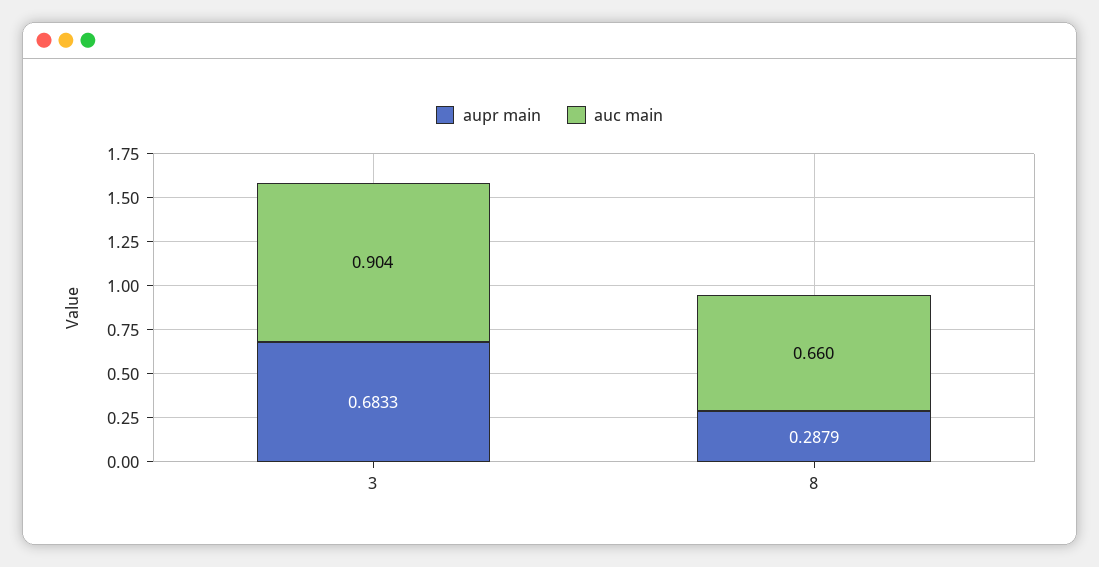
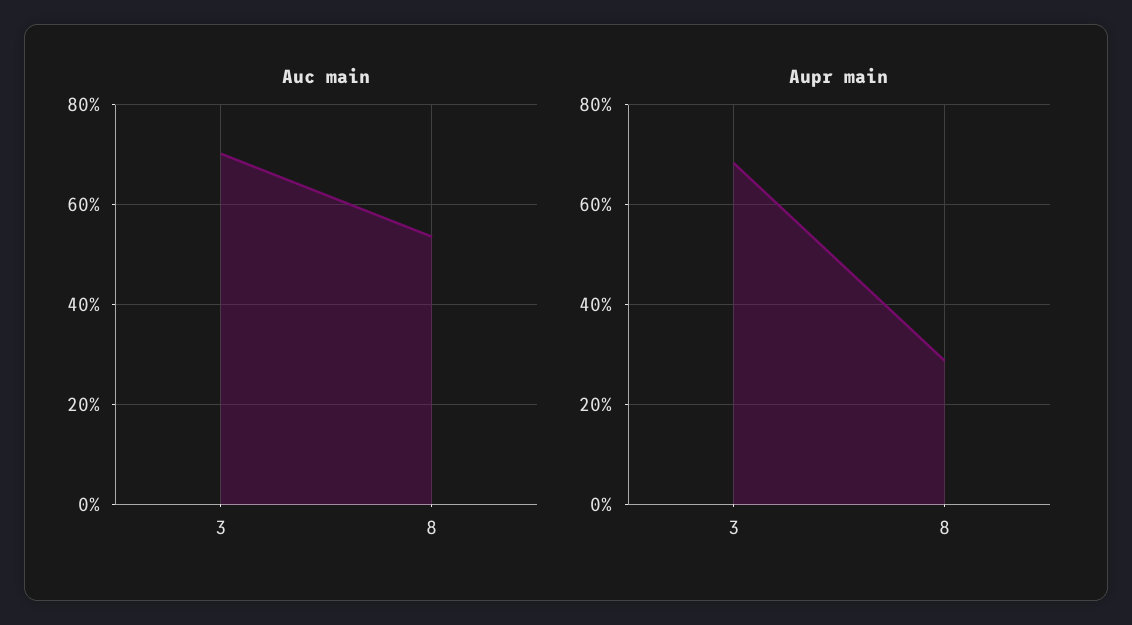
  {
    "aupr main": {
      "3": 0.6833,
      "8": 0.2879
    },
    "auc main": {
-     "3": 0.904,
+     "3": 0.7,
-     "8": 0.66
+     "8": 0.54
    }
  }

